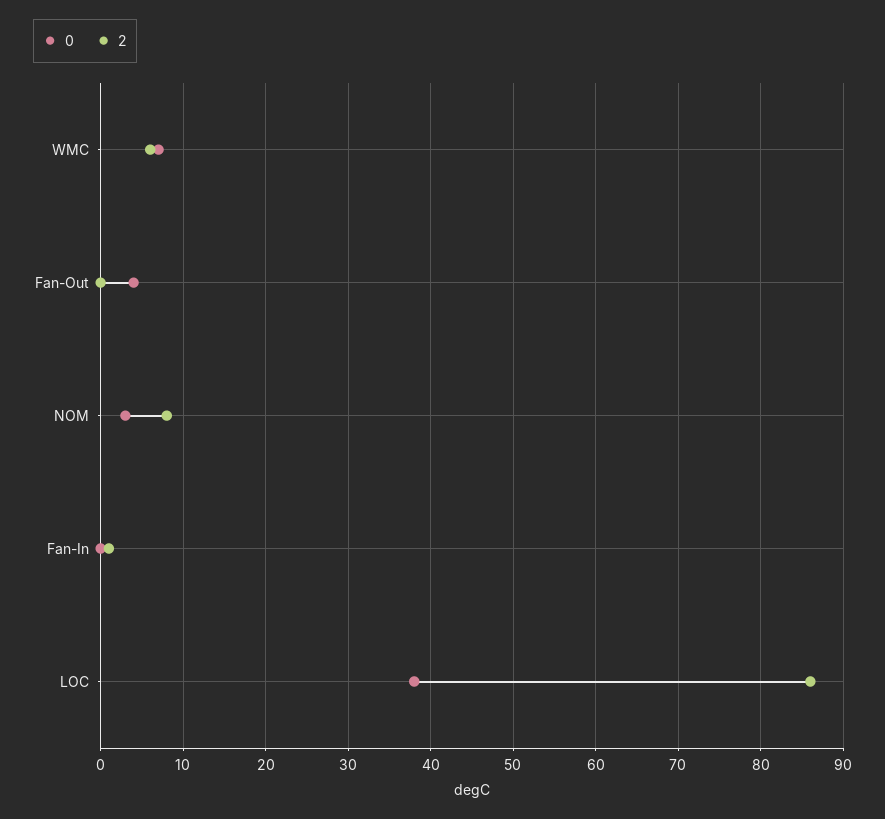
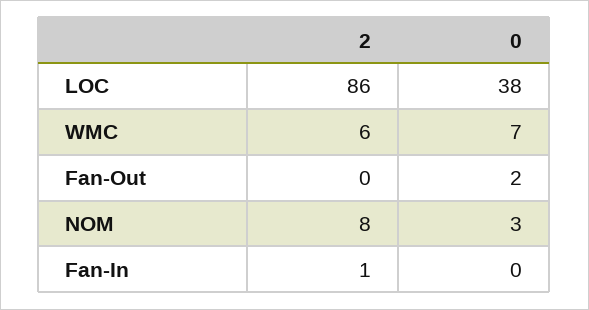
  {
    "0": {
      "WMC": 7,
-     "Fan-Out": 4,
+     "Fan-Out": 2,
      "NOM": 3,
      "Fan-In": 0,
      "LOC": 38
    },
    "2": {
      "WMC": 6,
      "Fan-Out": 0,
      "NOM": 8,
      "Fan-In": 1,
      "LOC": 86
    }
  }

